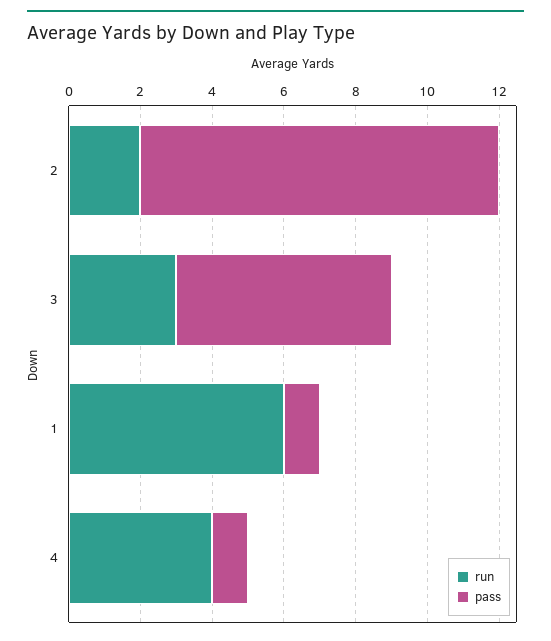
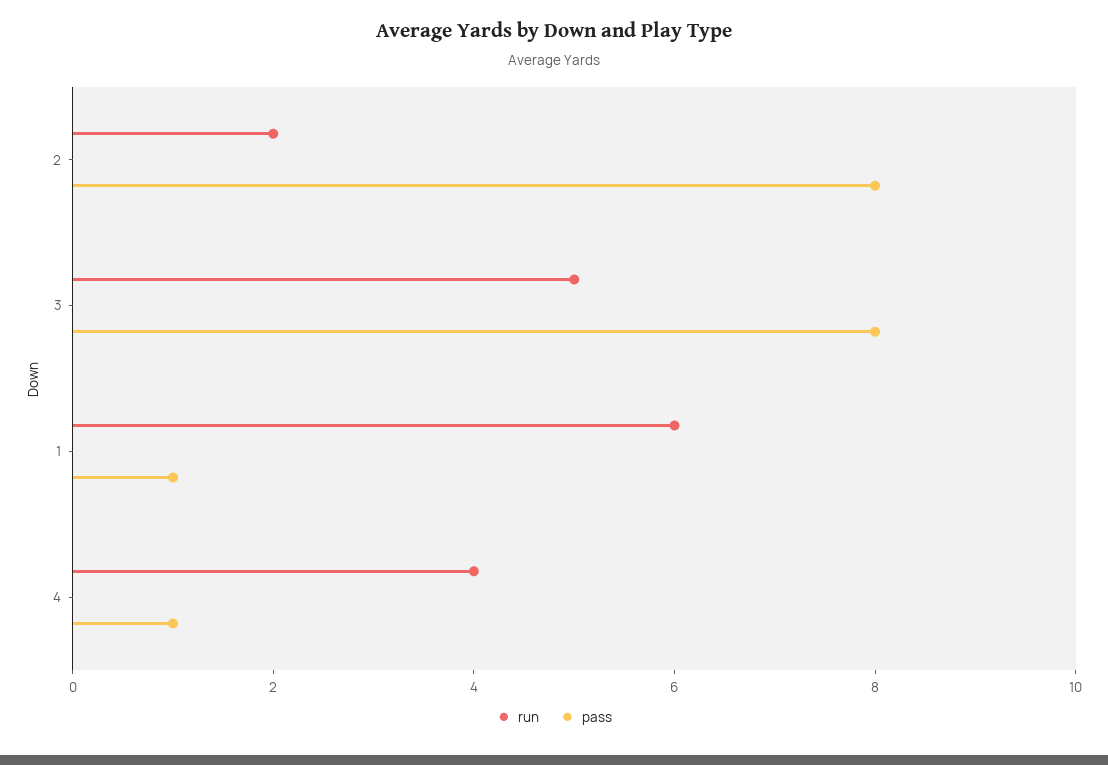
  {
    "run": {
      "2": 2,
-     "3": 3,
+     "3": 5,
      "1": 6,
      "4": 4
    },
    "pass": {
-     "2": 10,
+     "2": 8,
-     "3": 6,
+     "3": 8,
      "1": 1,
      "4": 1
    }
  }

